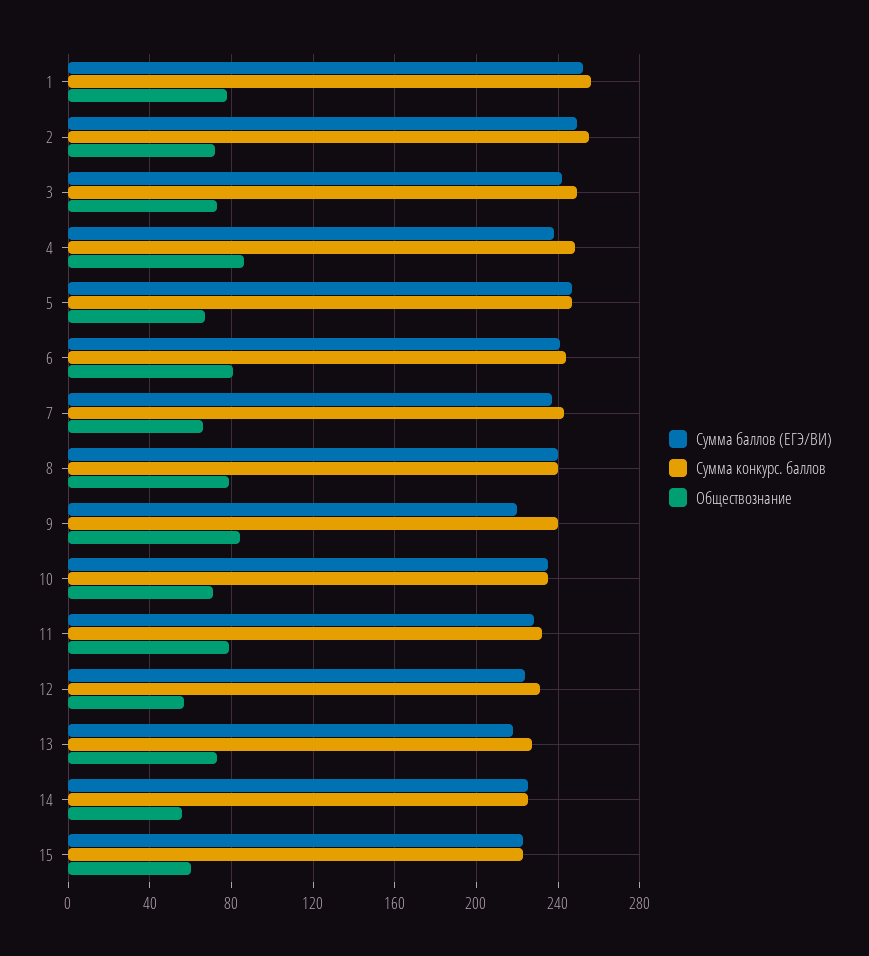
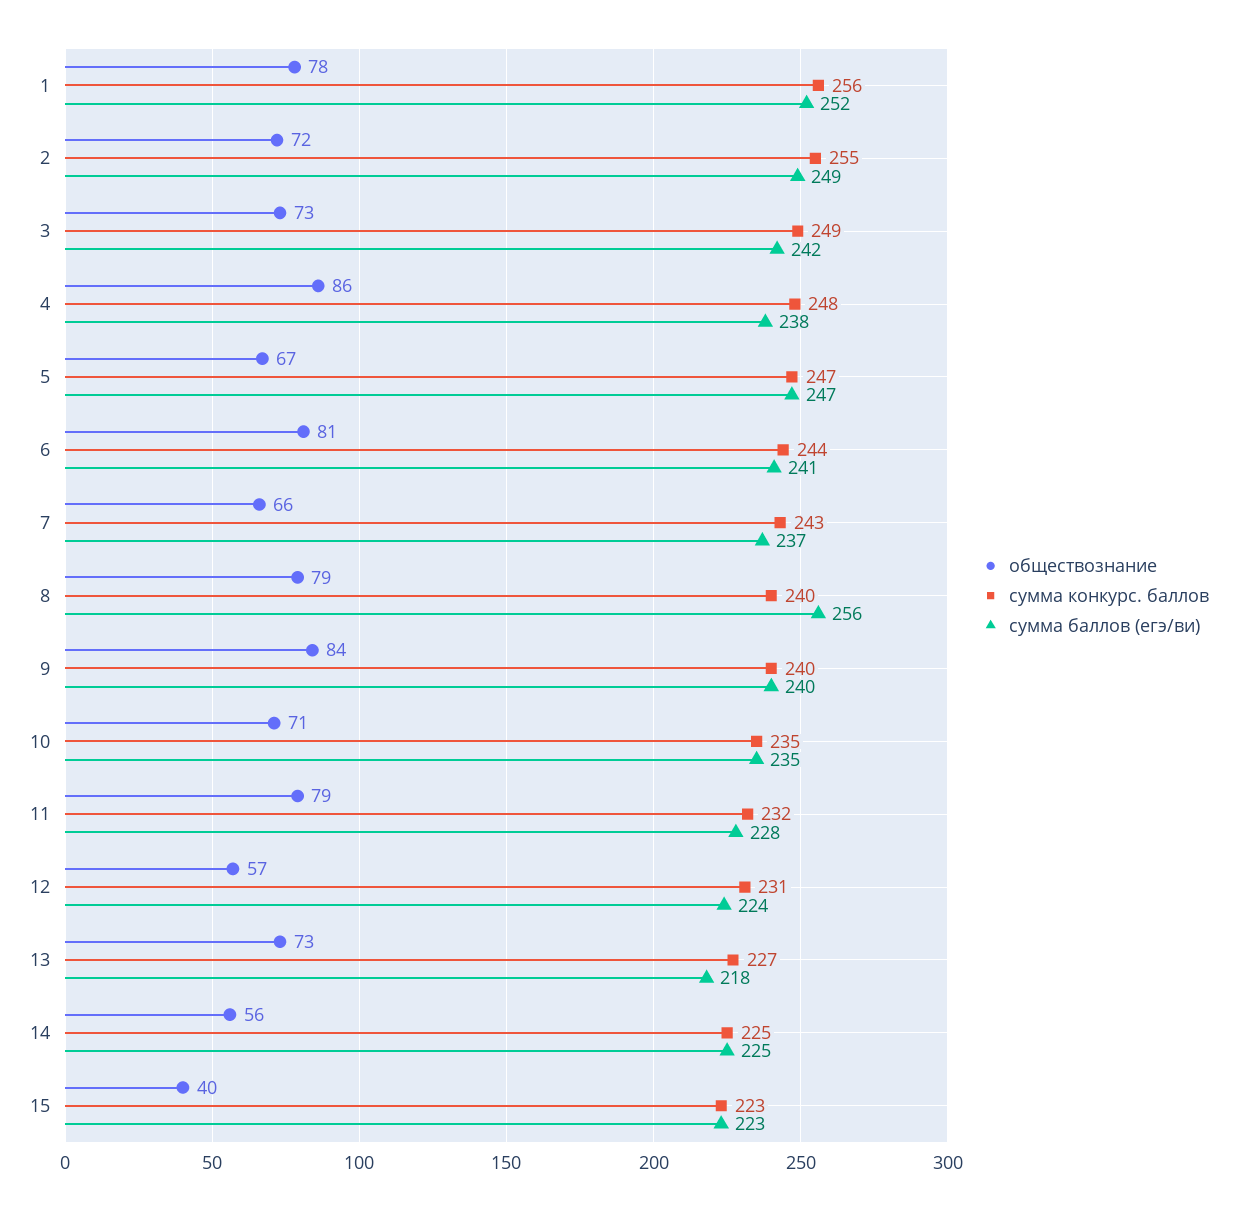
  {
    "Сумма баллов (ЕГЭ/ВИ)": {
      "1": 252,
      "2": 249,
      "3": 242,
      "4": 238,
      "5": 247,
      "6": 241,
      "7": 237,
-     "8": 240,
+     "8": 256,
-     "9": 220,
+     "9": 240,
      "10": 235,
      "11": 228,
      "12": 224,
      "13": 218,
      "14": 225,
      "15": 223
    },
    "Сумма конкурс. баллов": {
      "1": 256,
      "2": 255,
      "3": 249,
      "4": 248,
      "5": 247,
      "6": 244,
      "7": 243,
      "8": 240,
      "9": 240,
      "10": 235,
      "11": 232,
      "12": 231,
      "13": 227,
      "14": 225,
      "15": 223
    },
    "Обществознание": {
      "1": 78,
      "2": 72,
      "3": 73,
      "4": 86,
      "5": 67,
      "6": 81,
      "7": 66,
      "8": 79,
      "9": 84,
      "10": 71,
      "11": 79,
      "12": 57,
      "13": 73,
      "14": 56,
-     "15": 60
+     "15": 40
    }
  }

